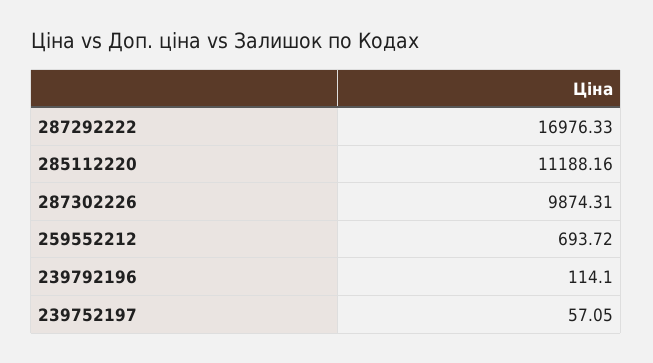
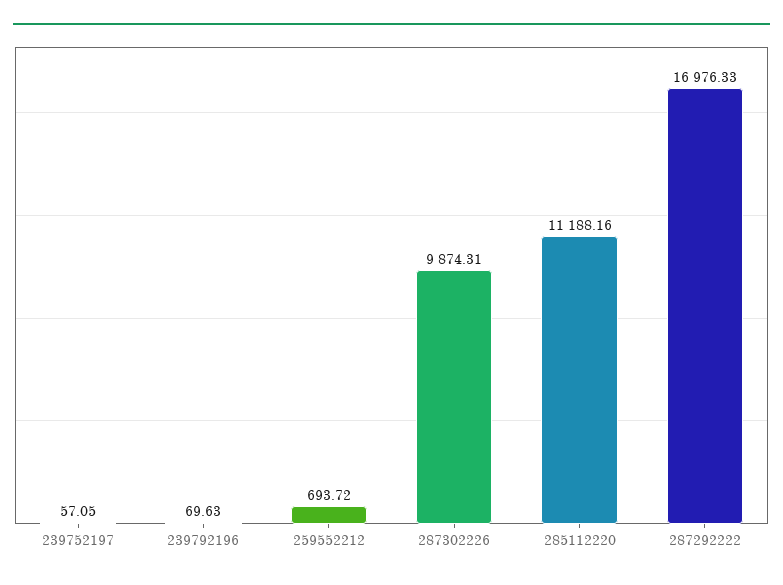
  {
    "287292222": 16976.33,
    "285112220": 11188.16,
    "287302226": 9874.31,
    "259552212": 693.72,
-   "239792196": 114.1,
+   "239792196": 69.63,
    "239752197": 57.05
  }

